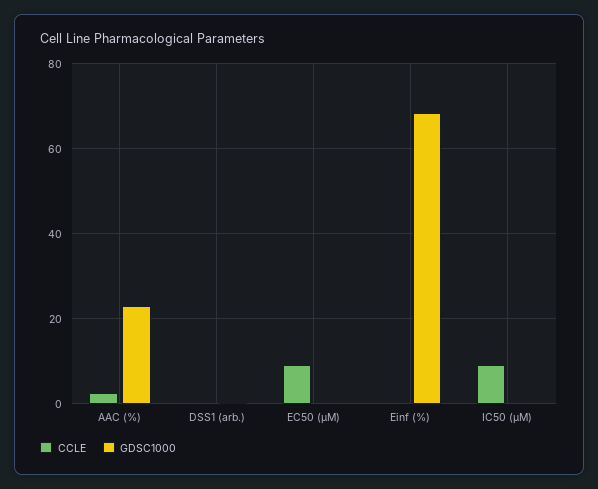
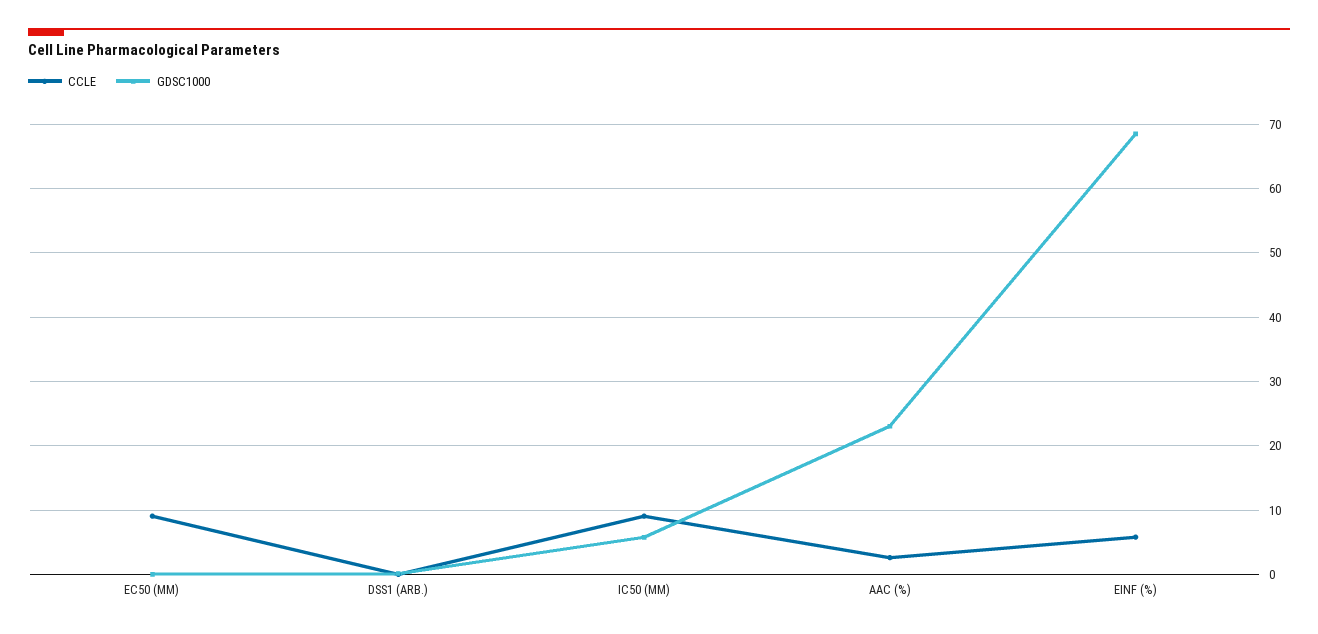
  {
    "CCLE": {
      "AAC (%)": 3,
      "DSS1 (arb.)": 0,
      "EC50 (µM)": 9,
-     "Einf (%)": 0,
+     "Einf (%)": 6,
      "IC50 (µM)": 9
    },
    "GDSC1000": {
      "AAC (%)": 23,
      "DSS1 (arb.)": 0,
      "EC50 (µM)": 0,
      "Einf (%)": 69,
-     "IC50 (µM)": 0
+     "IC50 (µM)": 6
    }
  }

